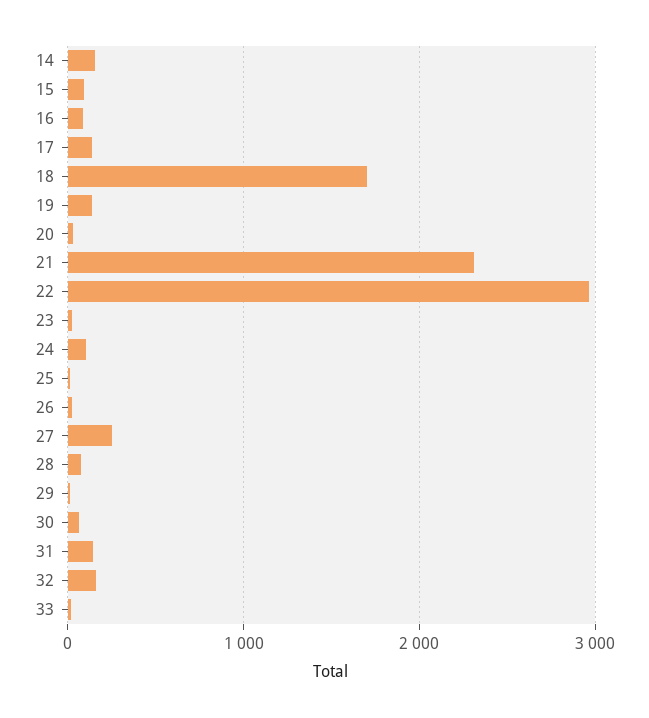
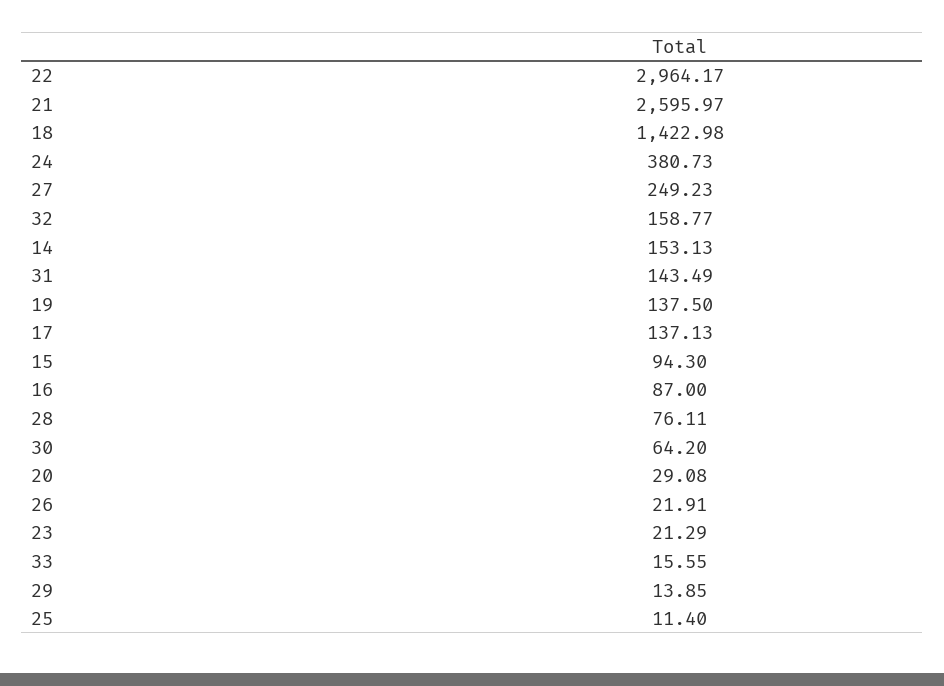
  {
    "14": 153.13,
    "15": 94.3,
    "16": 87,
    "17": 137.13,
-   "18": 1700,
+   "18": 1422.98,
    "19": 137.5,
    "20": 29.08,
-   "21": 2300,
+   "21": 2595.97,
    "22": 2964.17,
    "23": 21.29,
-   "24": 100,
+   "24": 380.73,
    "25": 11.4,
    "26": 21.91,
    "27": 249.23,
    "28": 76.11,
    "29": 13.85,
    "30": 64.2,
    "31": 143.49,
    "32": 158.77,
    "33": 15.55
  }

